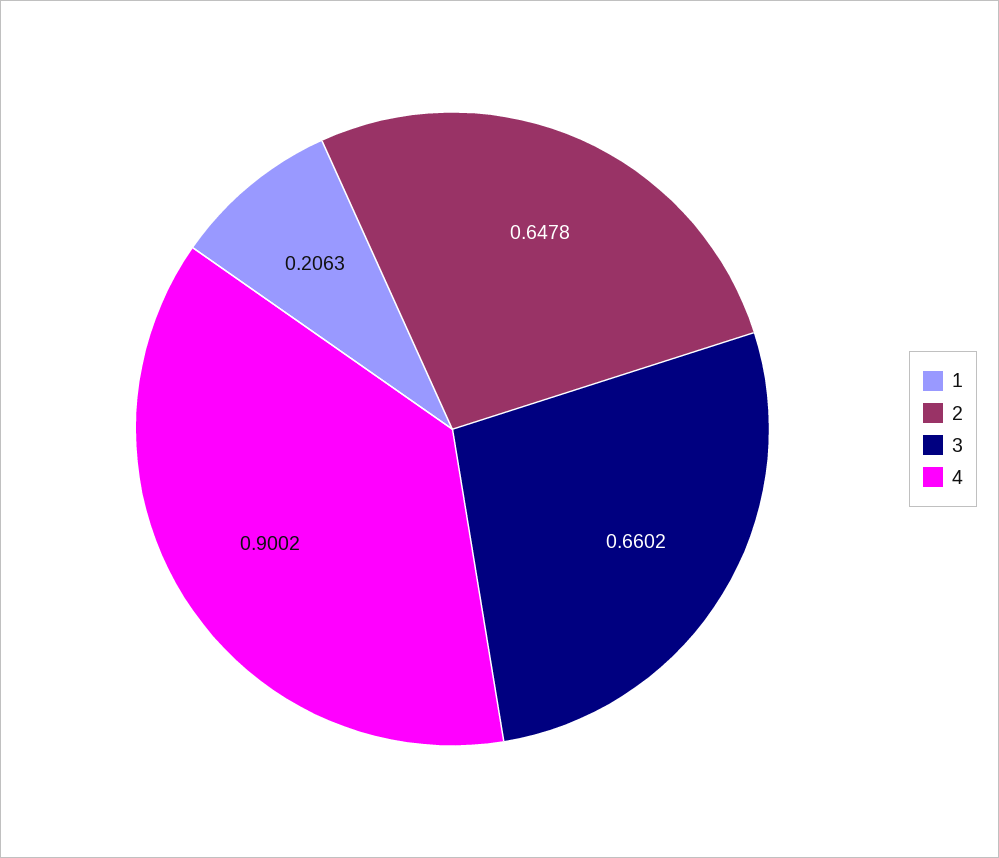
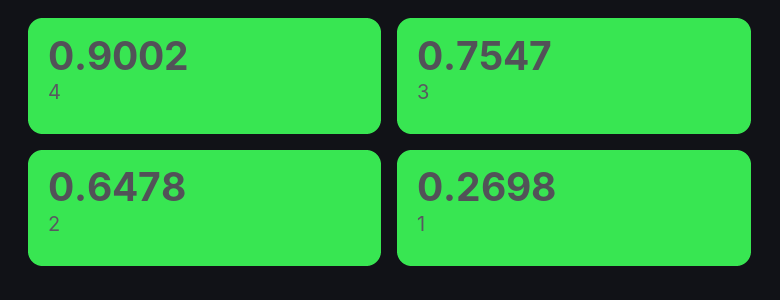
  {
-   "1": 0.2063,
+   "1": 0.2698,
    "2": 0.6478,
-   "3": 0.6602,
+   "3": 0.7547,
    "4": 0.9002
  }

